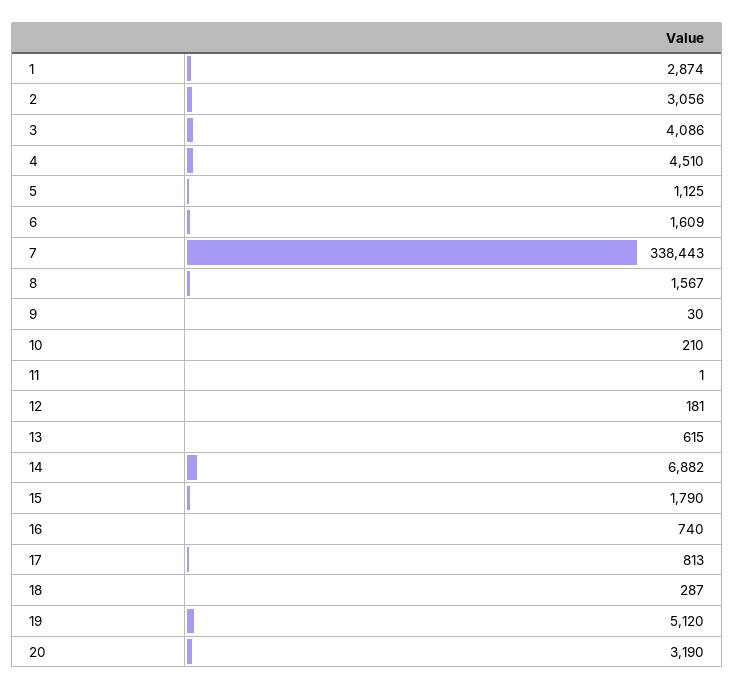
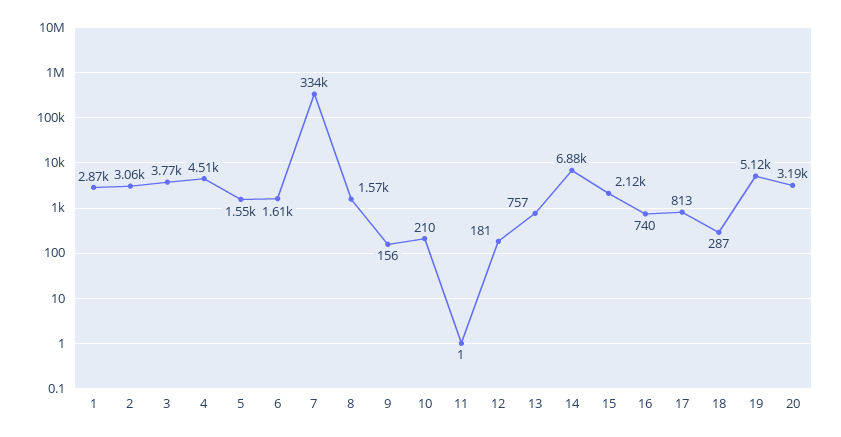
  {
    "1": 2874,
    "2": 3056,
-   "3": 4086,
+   "3": 3770,
    "4": 4510,
-   "5": 1125,
+   "5": 1550,
    "6": 1609,
-   "7": 338443,
+   "7": 334000,
    "8": 1567,
-   "9": 30,
+   "9": 156,
    "10": 210,
    "11": 1,
    "12": 181,
-   "13": 615,
+   "13": 757,
    "14": 6882,
-   "15": 1790,
+   "15": 2120,
    "16": 740,
    "17": 813,
    "18": 287,
    "19": 5120,
    "20": 3190
  }

